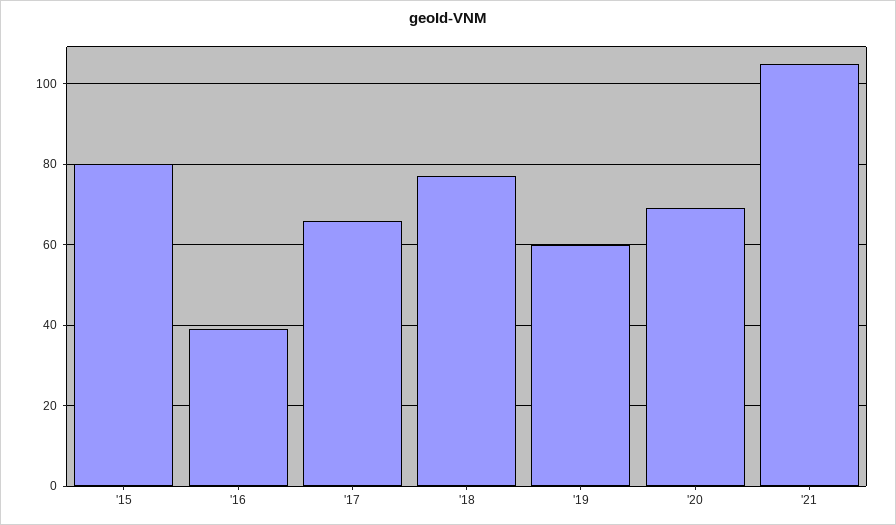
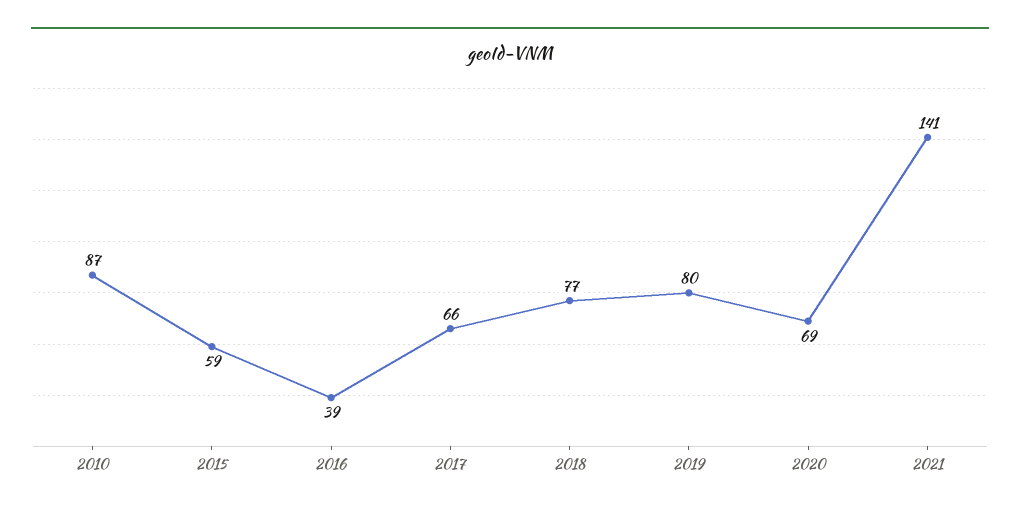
  {
-   "'15": 80,
+   "'15": 59,
    "'16": 39,
    "'17": 66,
    "'18": 77,
-   "'19": 60,
+   "'19": 80,
    "'20": 69,
-   "'21": 105
+   "'21": 141,
+   "2010": 87
  }

